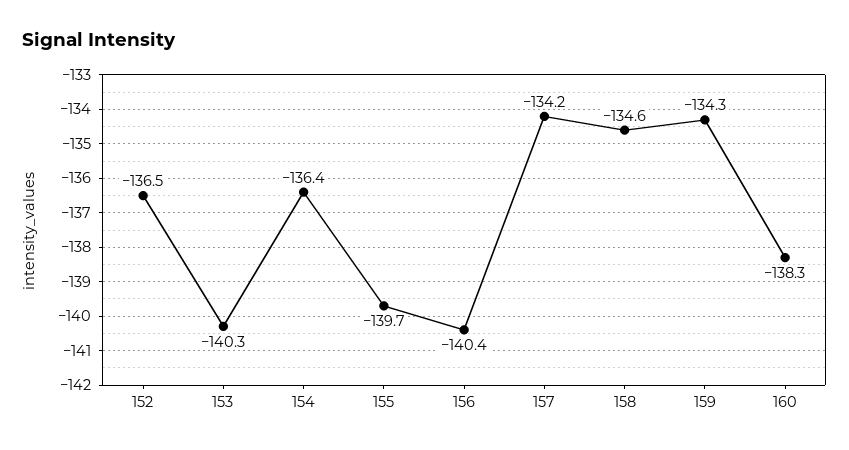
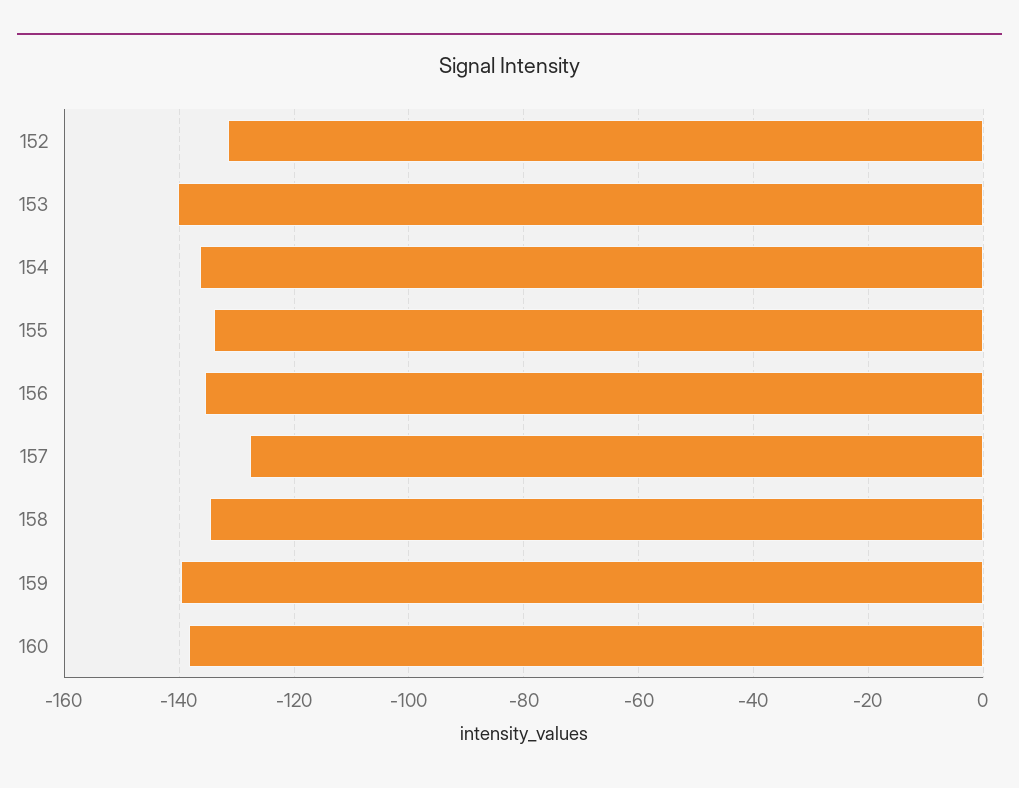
  {
-   "152": -136.5,
+   "152": -132,
    "153": -140.3,
    "154": -136.4,
-   "155": -139.7,
+   "155": -134,
-   "156": -140.4,
+   "156": -136,
-   "157": -134.2,
+   "157": -128,
    "158": -134.6,
-   "159": -134.3,
+   "159": -140,
    "160": -138.3
  }

